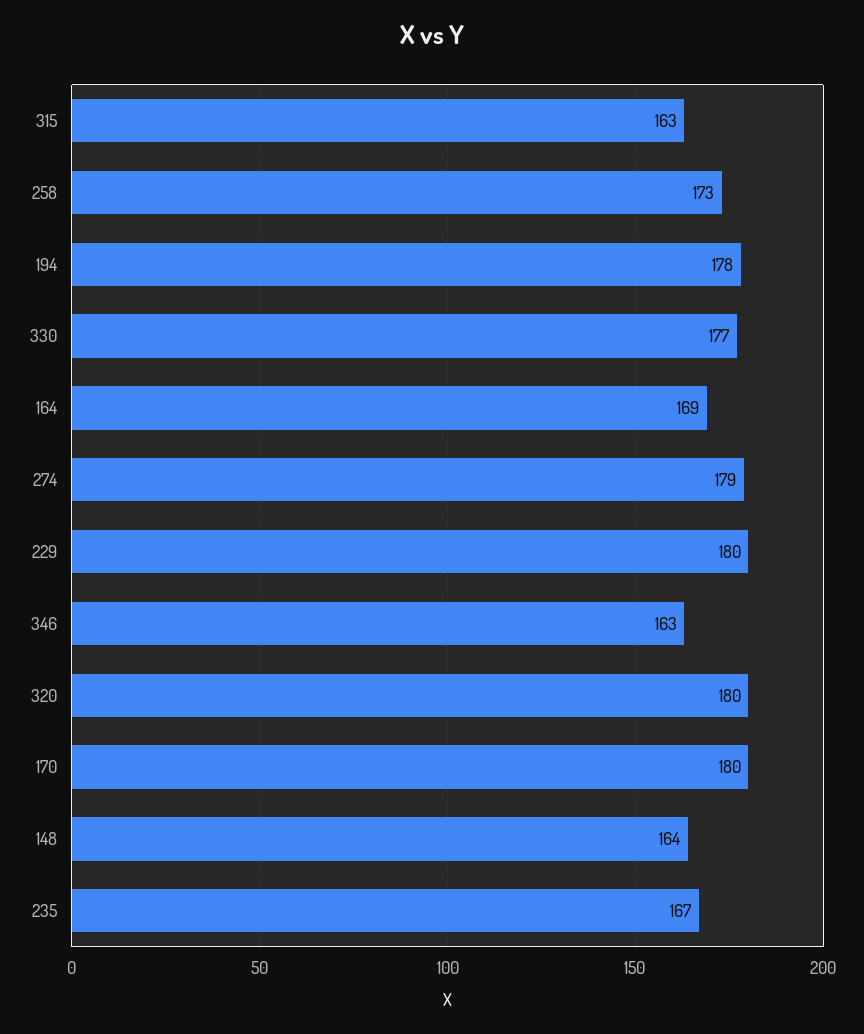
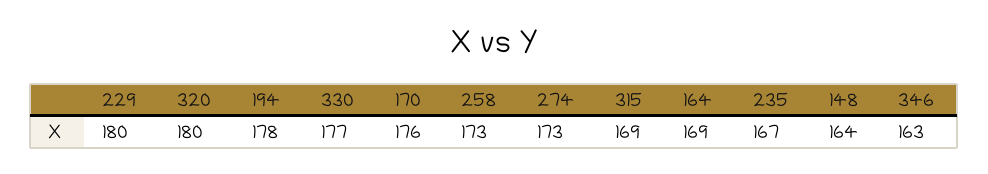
  {
-   "315": 163,
+   "315": 169,
    "258": 173,
    "194": 178,
    "330": 177,
    "164": 169,
-   "274": 179,
+   "274": 173,
    "229": 180,
    "346": 163,
    "320": 180,
-   "170": 180,
+   "170": 176,
    "148": 164,
    "235": 167
  }

